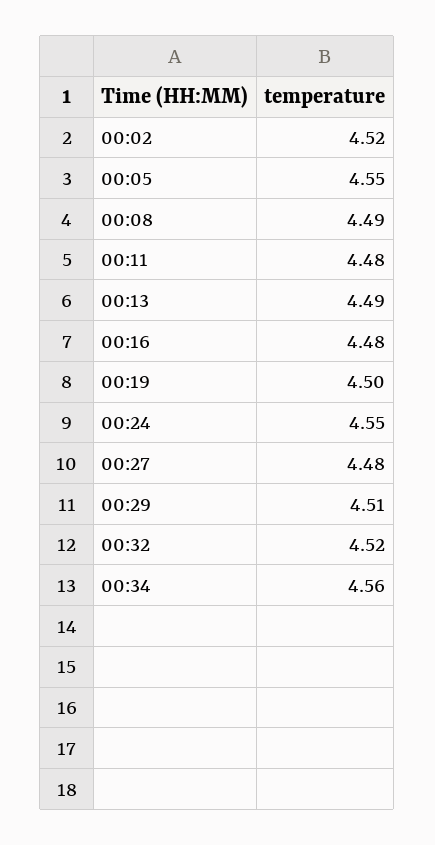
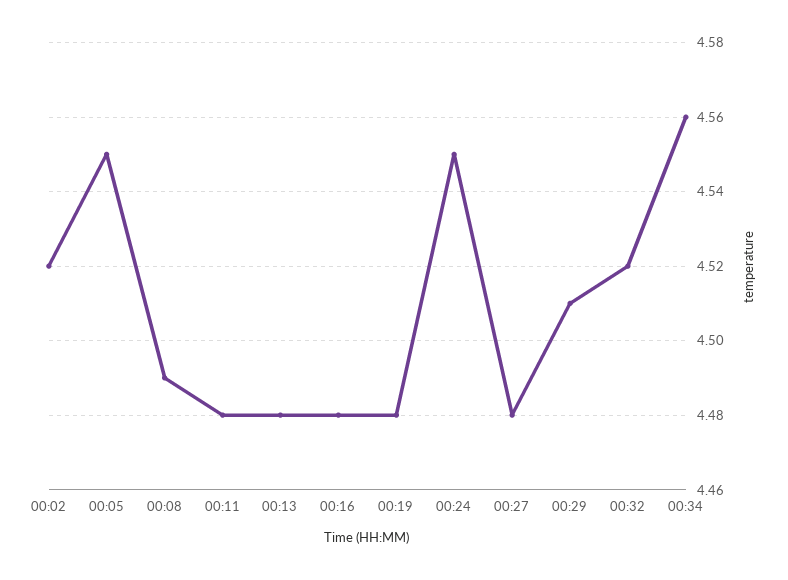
  {
    "00:02": 4.52,
    "00:05": 4.55,
    "00:08": 4.49,
    "00:11": 4.48,
-   "00:13": 4.49,
+   "00:13": 4.48,
    "00:16": 4.48,
-   "00:19": 4.5,
+   "00:19": 4.48,
    "00:24": 4.55,
    "00:27": 4.48,
    "00:29": 4.51,
    "00:32": 4.52,
    "00:34": 4.56
  }

